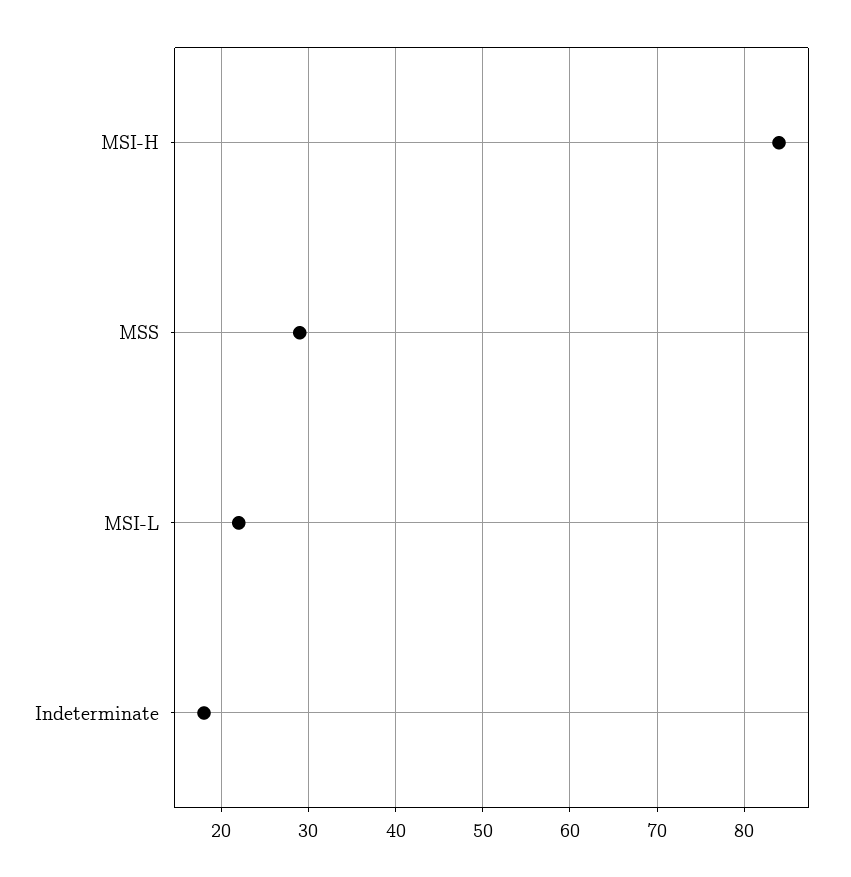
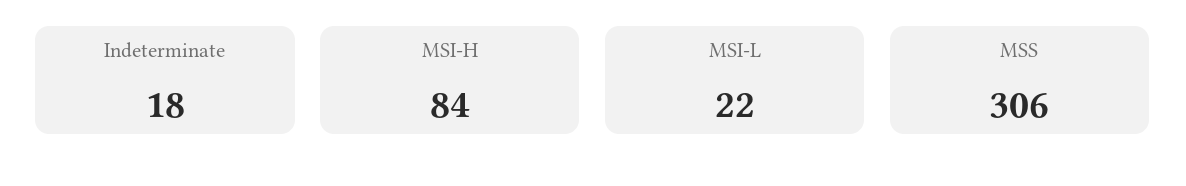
  {
    "MSI-H": 84,
-   "MSS": 29,
+   "MSS": 306,
    "MSI-L": 22,
    "Indeterminate": 18
  }

